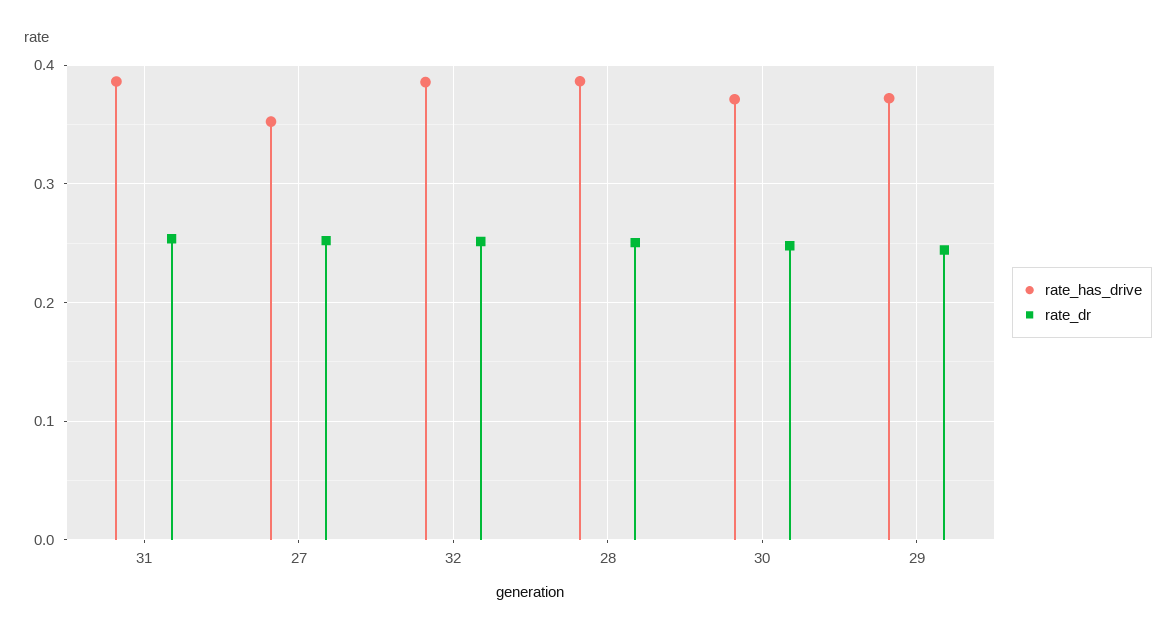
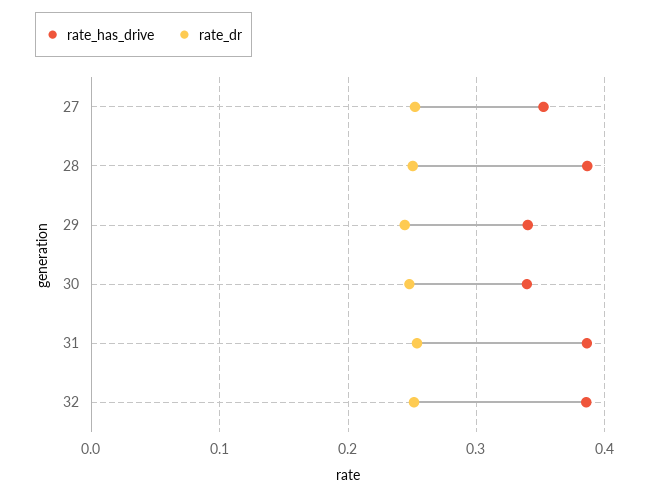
  {
    "rate_has_drive": {
      "31": 0.39,
      "27": 0.35,
      "32": 0.39,
      "28": 0.39,
-     "30": 0.37,
+     "30": 0.34,
-     "29": 0.37
+     "29": 0.34
    },
    "rate_dr": {
      "31": 0.25,
      "27": 0.25,
      "32": 0.25,
      "28": 0.25,
      "30": 0.25,
      "29": 0.24
    }
  }

